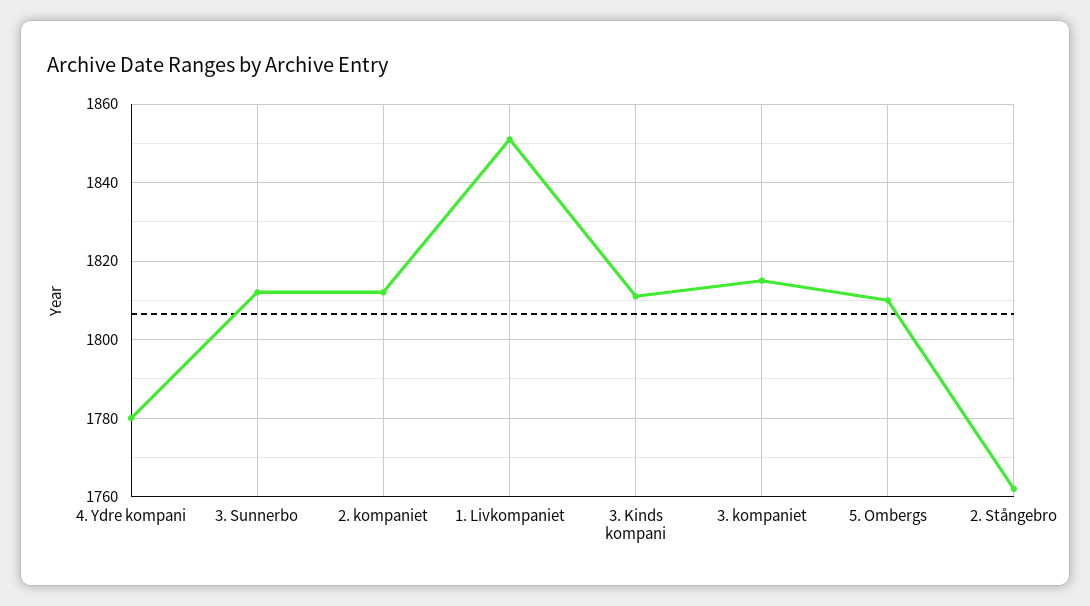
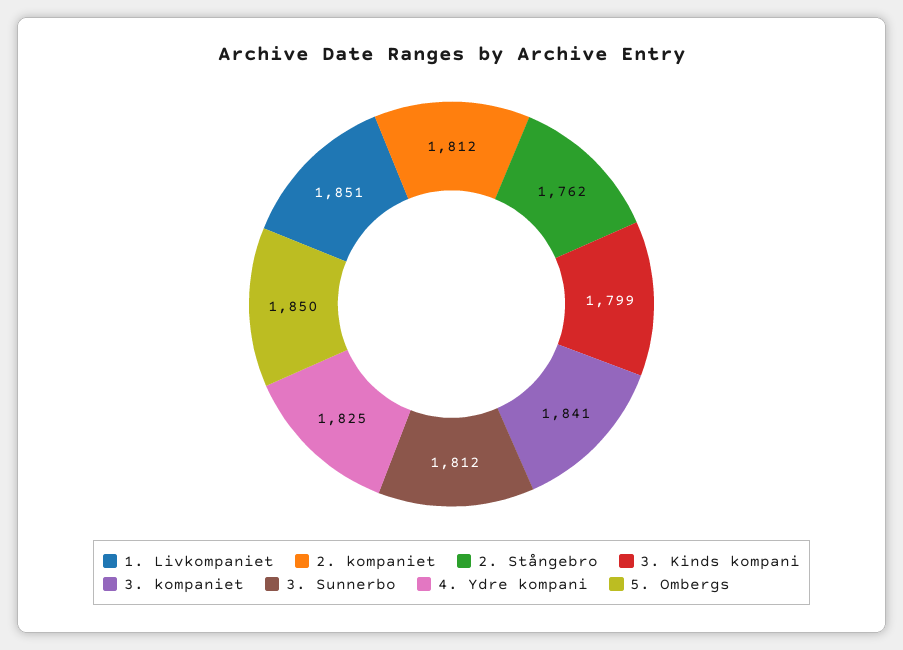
  {
-   "4. Ydre kompani": 1780,
+   "4. Ydre kompani": 1825,
    "3. Sunnerbo": 1812,
    "2. kompaniet": 1812,
    "1. Livkompaniet": 1851,
-   "3. Kinds kompani": 1810,
+   "3. Kinds kompani": 1799,
-   "3. kompaniet": 1815,
+   "3. kompaniet": 1841,
-   "5. Ombergs": 1810,
+   "5. Ombergs": 1850,
    "2. Stångebro": 1762
  }

